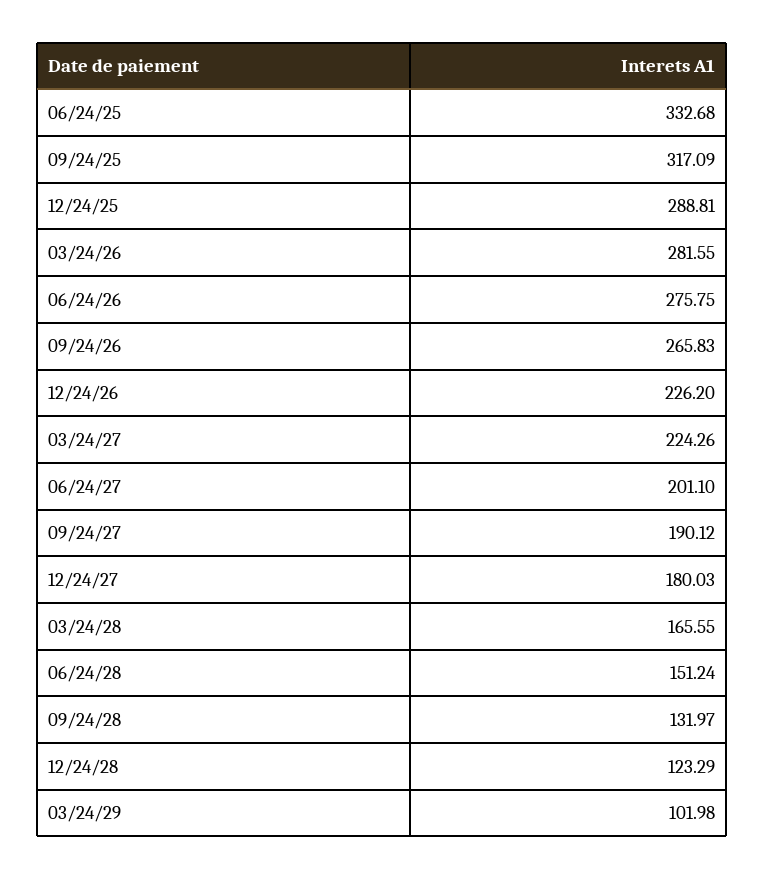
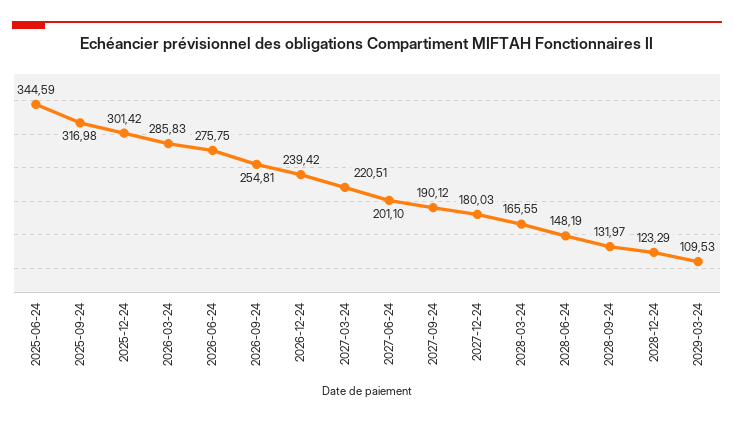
  {
-   "06/24/25": 332.68,
+   "06/24/25": 344.59,
-   "09/24/25": 317.09,
+   "09/24/25": 316.98,
-   "12/24/25": 288.81,
+   "12/24/25": 301.42,
-   "03/24/26": 281.55,
+   "03/24/26": 285.83,
    "06/24/26": 275.75,
-   "09/24/26": 265.83,
+   "09/24/26": 254.81,
-   "12/24/26": 226.2,
+   "12/24/26": 239.42,
-   "03/24/27": 224.26,
+   "03/24/27": 220.51,
    "06/24/27": 201.1,
    "09/24/27": 190.12,
    "12/24/27": 180.03,
    "03/24/28": 165.55,
-   "06/24/28": 151.24,
+   "06/24/28": 148.19,
    "09/24/28": 131.97,
    "12/24/28": 123.29,
-   "03/24/29": 101.98
+   "03/24/29": 109.53
  }

